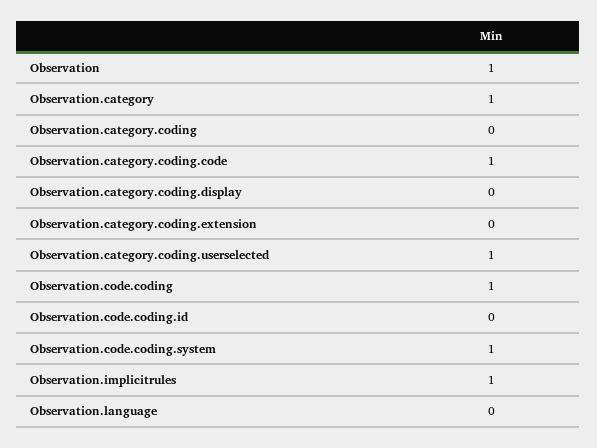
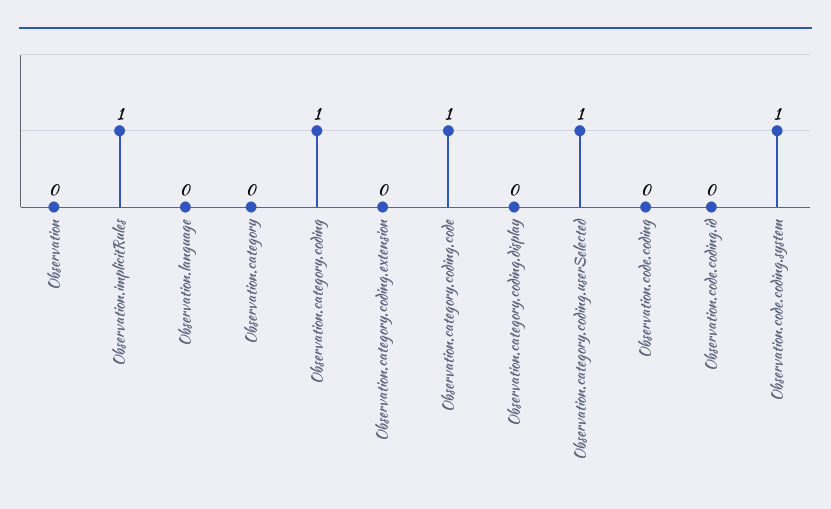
  {
-   "Observation": 1,
+   "Observation": 0,
-   "Observation.category": 1,
+   "Observation.category": 0,
-   "Observation.category.coding": 0,
+   "Observation.category.coding": 1,
    "Observation.category.coding.code": 1,
    "Observation.category.coding.display": 0,
    "Observation.category.coding.extension": 0,
    "Observation.category.coding.userselected": 1,
-   "Observation.code.coding": 1,
+   "Observation.code.coding": 0,
    "Observation.code.coding.id": 0,
    "Observation.code.coding.system": 1,
    "Observation.implicitrules": 1,
    "Observation.language": 0
  }

